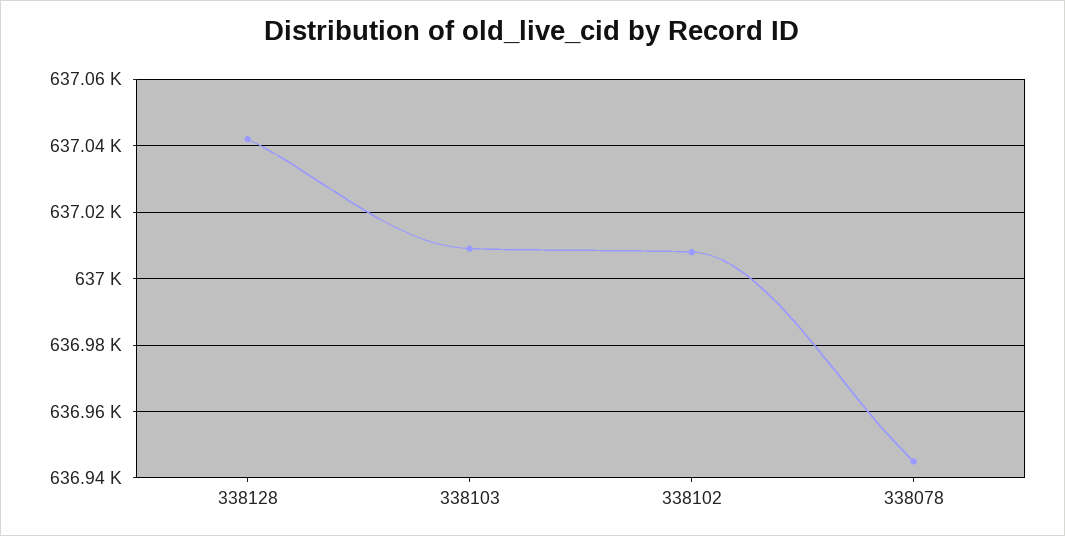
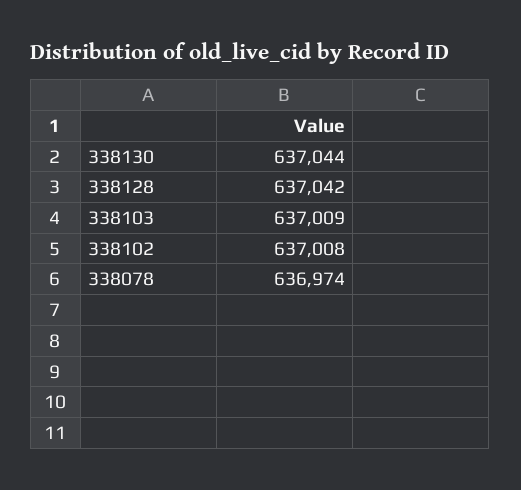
  {
    "338128": 637042,
    "338103": 637009,
    "338102": 637008,
-   "338078": 636945
+   "338078": 636974,
+   "338130": 637044
  }

